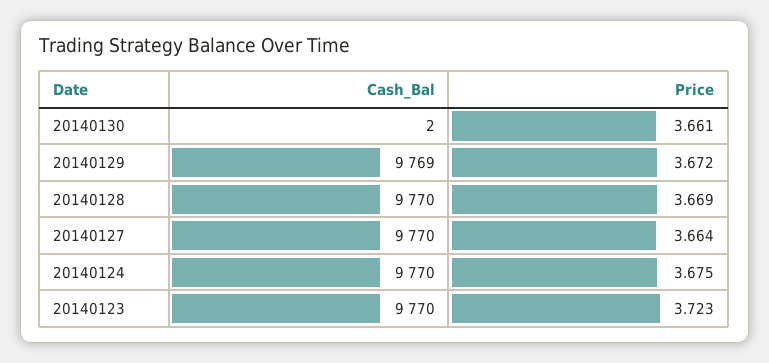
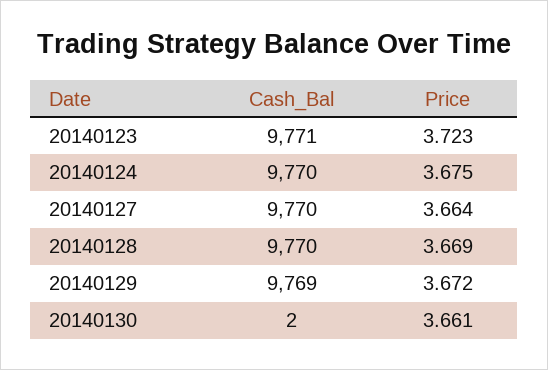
  {
    "Cash_Bal": {
      "20140130": 2,
      "20140129": 9769,
      "20140128": 9770,
      "20140127": 9770,
      "20140124": 9770,
-     "20140123": 9770
+     "20140123": 9771
    },
    "Price": {
      "20140130": 3.661,
      "20140129": 3.672,
      "20140128": 3.669,
      "20140127": 3.664,
      "20140124": 3.675,
      "20140123": 3.723
    }
  }

